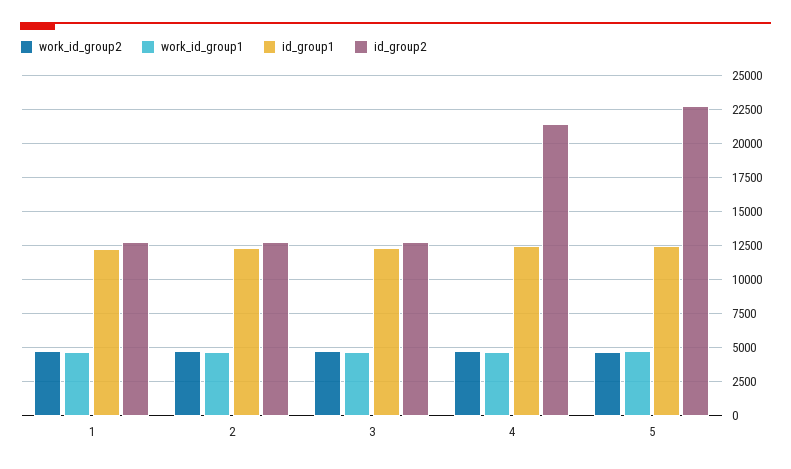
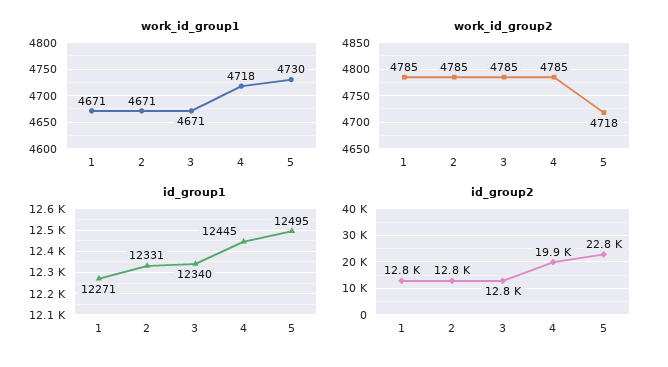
  {
    "work_id_group2": {
      "1": 4785,
      "2": 4785,
      "3": 4785,
      "4": 4785,
      "5": 4718
    },
    "work_id_group1": {
      "1": 4671,
      "2": 4671,
      "3": 4671,
      "4": 4718,
      "5": 4730
    },
    "id_group1": {
      "1": 12271,
      "2": 12331,
      "3": 12340,
      "4": 12445,
      "5": 12495
    },
    "id_group2": {
      "1": 12800,
      "2": 12800,
      "3": 12800,
-     "4": 21500,
+     "4": 19900,
      "5": 22800
    }
  }

